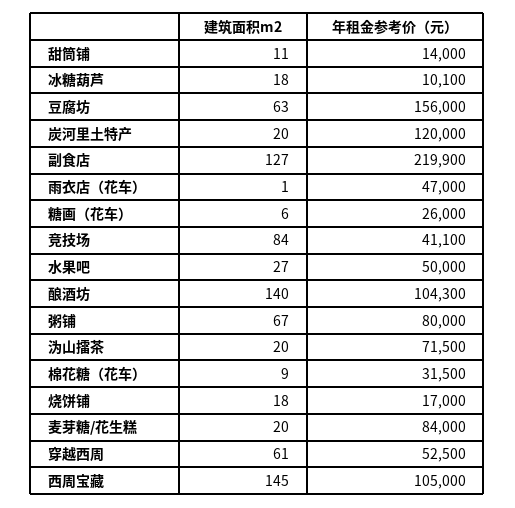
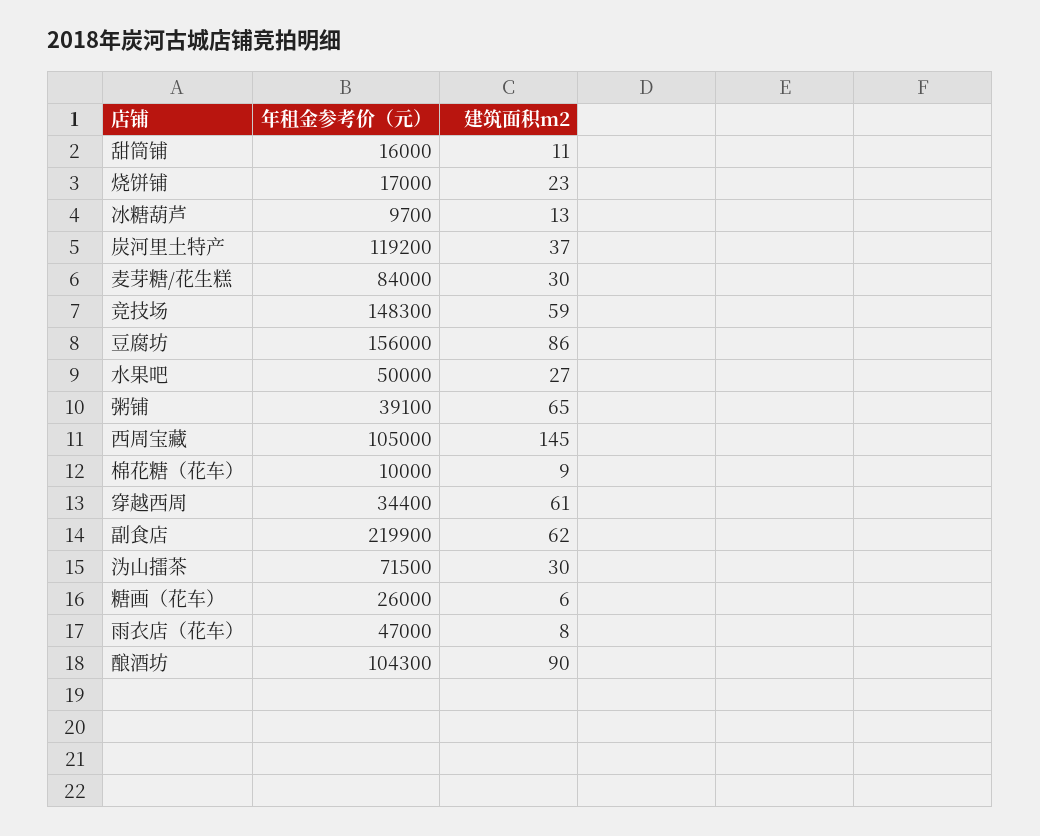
  {
    "建筑面积m2": {
      "甜筒铺": 11,
-     "冰糖葫芦": 18,
+     "冰糖葫芦": 13,
-     "豆腐坊": 63,
+     "豆腐坊": 86,
-     "炭河里土特产": 20,
+     "炭河里土特产": 37,
-     "副食店": 127,
+     "副食店": 62,
-     "雨衣店（花车）": 1,
+     "雨衣店（花车）": 8,
      "糖画（花车）": 6,
-     "竞技场": 84,
+     "竞技场": 59,
      "水果吧": 27,
-     "酿酒坊": 140,
+     "酿酒坊": 90,
-     "粥铺": 67,
+     "粥铺": 65,
-     "沩山擂茶": 20,
+     "沩山擂茶": 30,
      "棉花糖（花车）": 9,
-     "烧饼铺": 18,
+     "烧饼铺": 23,
-     "麦芽糖/花生糕": 20,
+     "麦芽糖/花生糕": 30,
      "穿越西周": 61,
      "西周宝藏": 145
    },
    "年租金参考价（元）": {
-     "甜筒铺": 14000,
+     "甜筒铺": 16000,
-     "冰糖葫芦": 10100,
+     "冰糖葫芦": 9700,
      "豆腐坊": 156000,
-     "炭河里土特产": 120000,
+     "炭河里土特产": 119200,
      "副食店": 219900,
      "雨衣店（花车）": 47000,
      "糖画（花车）": 26000,
-     "竞技场": 41100,
+     "竞技场": 148300,
      "水果吧": 50000,
      "酿酒坊": 104300,
-     "粥铺": 80000,
+     "粥铺": 39100,
      "沩山擂茶": 71500,
-     "棉花糖（花车）": 31500,
+     "棉花糖（花车）": 10000,
      "烧饼铺": 17000,
      "麦芽糖/花生糕": 84000,
-     "穿越西周": 52500,
+     "穿越西周": 34400,
      "西周宝藏": 105000
    }
  }

